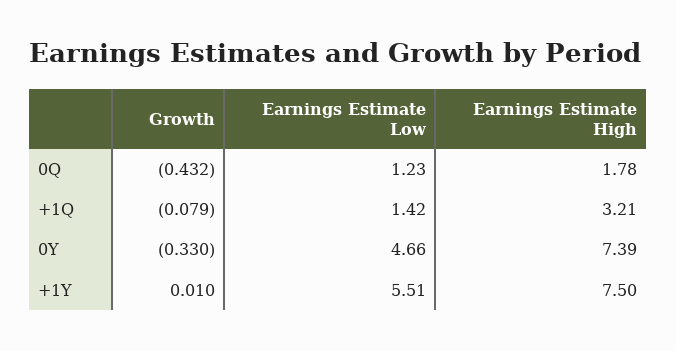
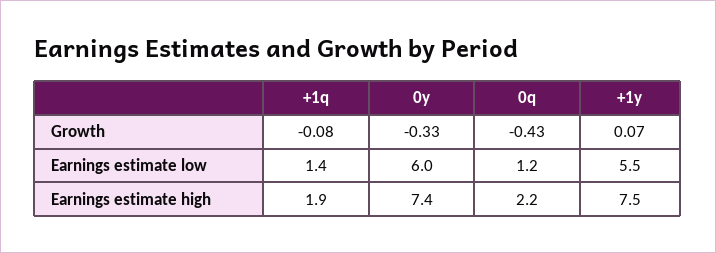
  {
    "Growth": {
      "0Q": -0.432,
      "+1Q": -0.079,
      "0Y": -0.33,
-     "+1Y": 0.01
+     "+1Y": 0.07
    },
    "Earnings Estimate Low": {
      "0Q": 1.23,
      "+1Q": 1.42,
-     "0Y": 4.66,
+     "0Y": 6,
      "+1Y": 5.51
    },
    "Earnings Estimate High": {
-     "0Q": 1.78,
+     "0Q": 2.2,
-     "+1Q": 3.21,
+     "+1Q": 1.9,
      "0Y": 7.39,
      "+1Y": 7.5
    }
  }

